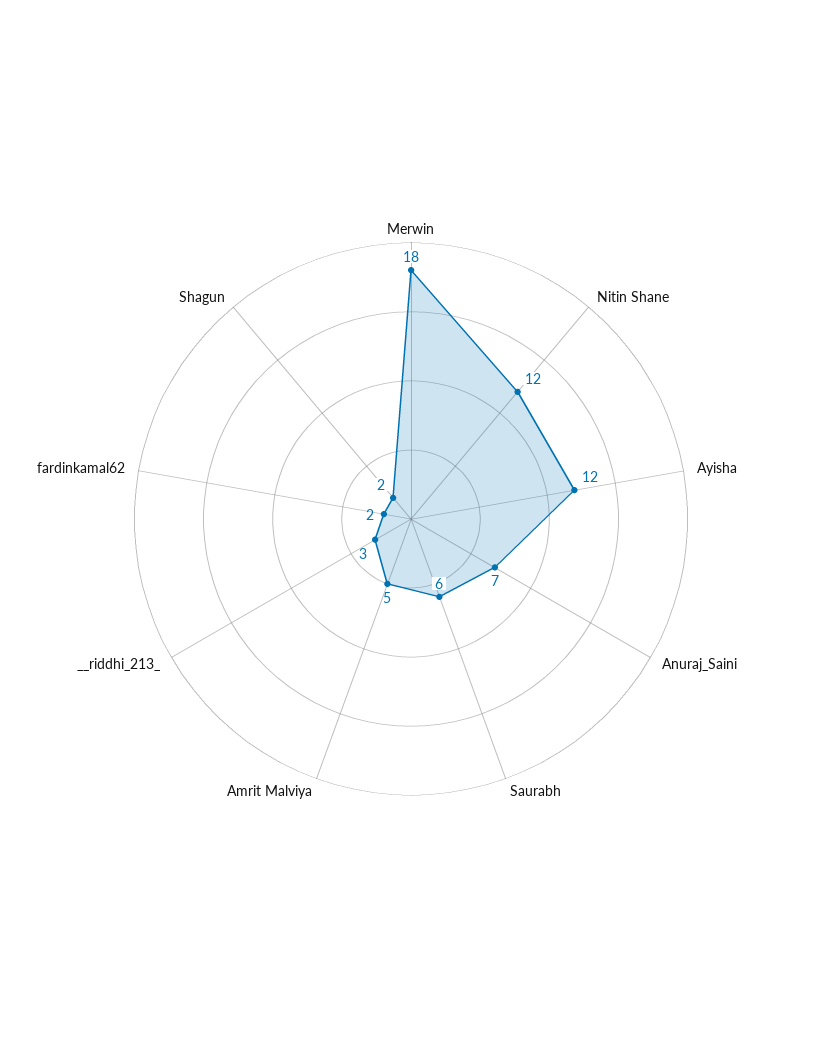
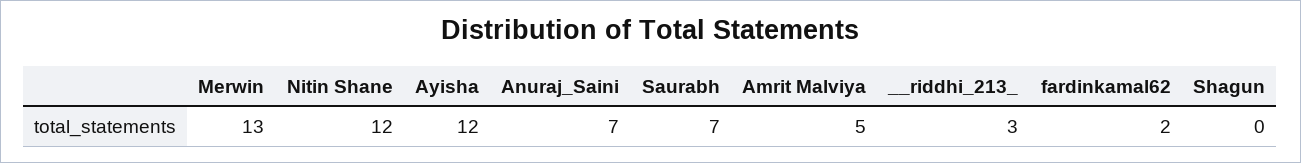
  {
-   "Merwin": 18,
+   "Merwin": 13,
    "Nitin Shane": 12,
    "Ayisha": 12,
    "Anuraj_Saini": 7,
-   "Saurabh": 6,
+   "Saurabh": 7,
    "Amrit Malviya": 5,
    "__riddhi_213_": 3,
    "fardinkamal62": 2,
-   "Shagun": 2
+   "Shagun": 0
  }

